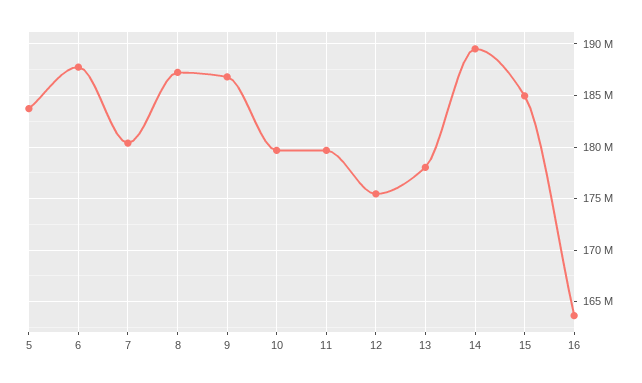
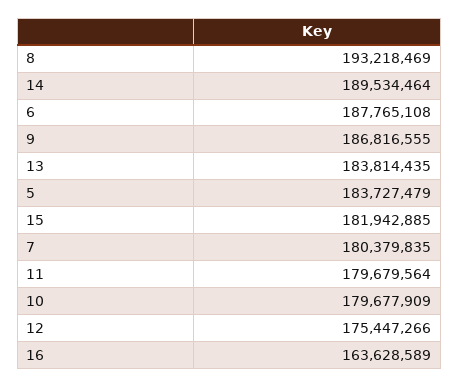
  {
    "5": 183727479,
    "6": 187765108,
    "7": 180379835,
-   "8": 187000000,
+   "8": 193218469,
    "9": 186816555,
    "10": 179677909,
    "11": 179679564,
    "12": 175447266,
-   "13": 178000000,
+   "13": 183814435,
    "14": 189534464,
-   "15": 185000000,
+   "15": 181942885,
    "16": 163628589
  }

